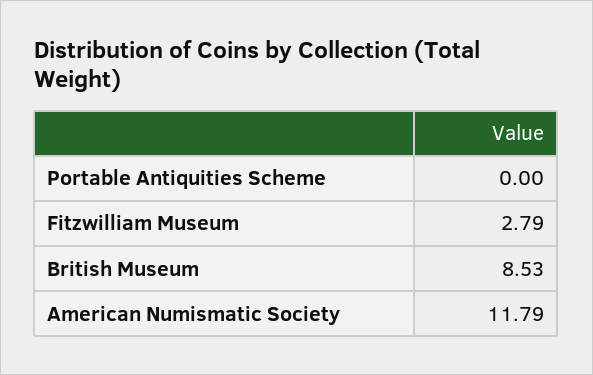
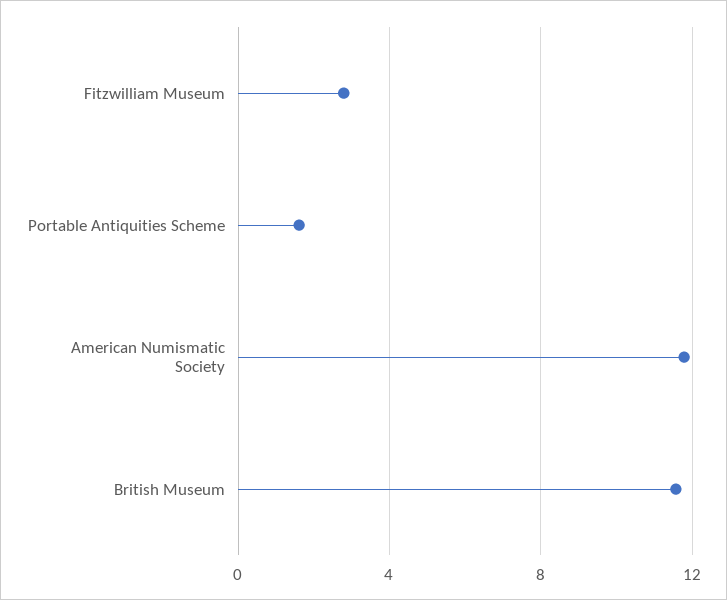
  {
-   "Portable Antiquities Scheme": 0,
+   "Portable Antiquities Scheme": 1.5,
    "Fitzwilliam Museum": 2.79,
-   "British Museum": 8.53,
+   "British Museum": 11.5,
    "American Numismatic Society": 11.79
  }

